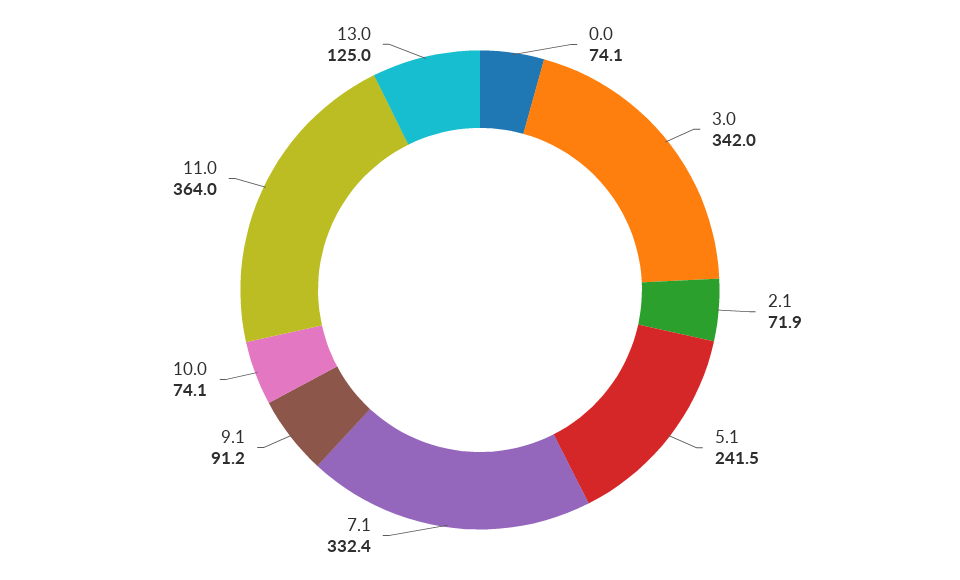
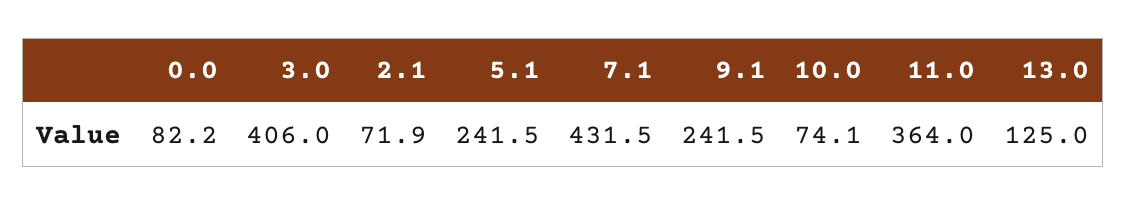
  {
-   "0.0": 74.1,
+   "0.0": 82.2,
-   "3.0": 342,
+   "3.0": 406,
    "2.1": 71.9,
    "5.1": 241.5,
-   "7.1": 332.4,
+   "7.1": 431.5,
-   "9.1": 91.2,
+   "9.1": 241.5,
    "10.0": 74.1,
    "11.0": 364,
    "13.0": 125
  }

